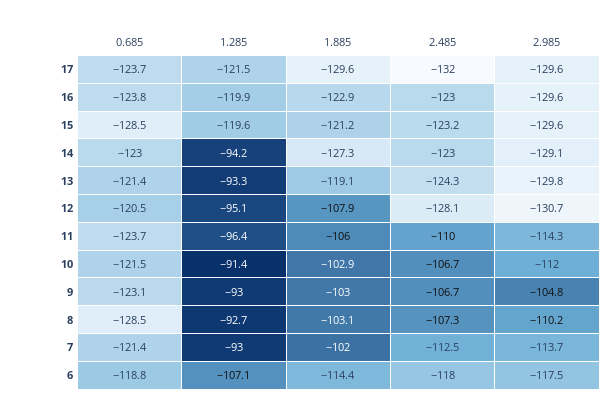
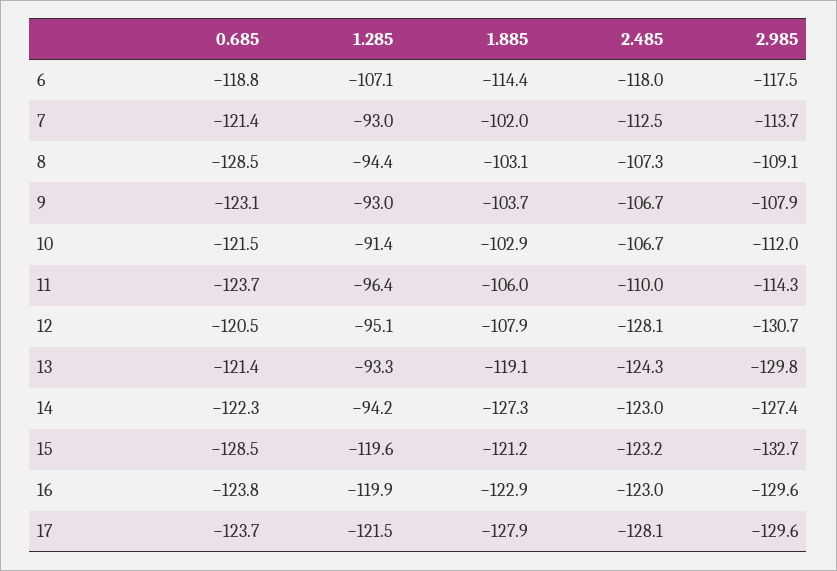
  {
    "0.685": {
      "17": -123.7,
      "16": -123.8,
      "15": -128.5,
-     "14": -123,
+     "14": -122.3,
      "13": -121.4,
      "12": -120.5,
      "11": -123.7,
      "10": -121.5,
      "9": -123.1,
      "8": -128.5,
      "7": -121.4,
      "6": -118.8
    },
    "1.285": {
      "17": -121.5,
      "16": -119.9,
      "15": -119.6,
      "14": -94.2,
      "13": -93.3,
      "12": -95.1,
      "11": -96.4,
      "10": -91.4,
      "9": -93,
-     "8": -92.7,
+     "8": -94.4,
      "7": -93,
      "6": -107.1
    },
    "1.885": {
-     "17": -129.6,
+     "17": -127.9,
      "16": -122.9,
      "15": -121.2,
      "14": -127.3,
      "13": -119.1,
      "12": -107.9,
      "11": -106,
      "10": -102.9,
-     "9": -103,
+     "9": -103.7,
      "8": -103.1,
      "7": -102,
      "6": -114.4
    },
    "2.485": {
-     "17": -132,
+     "17": -128.1,
      "16": -123,
      "15": -123.2,
      "14": -123,
      "13": -124.3,
      "12": -128.1,
      "11": -110,
      "10": -106.7,
      "9": -106.7,
      "8": -107.3,
      "7": -112.5,
      "6": -118
    },
    "2.985": {
      "17": -129.6,
      "16": -129.6,
-     "15": -129.6,
+     "15": -132.7,
-     "14": -129.1,
+     "14": -127.4,
      "13": -129.8,
      "12": -130.7,
      "11": -114.3,
      "10": -112,
-     "9": -104.8,
+     "9": -107.9,
-     "8": -110.2,
+     "8": -109.1,
      "7": -113.7,
      "6": -117.5
    }
  }

